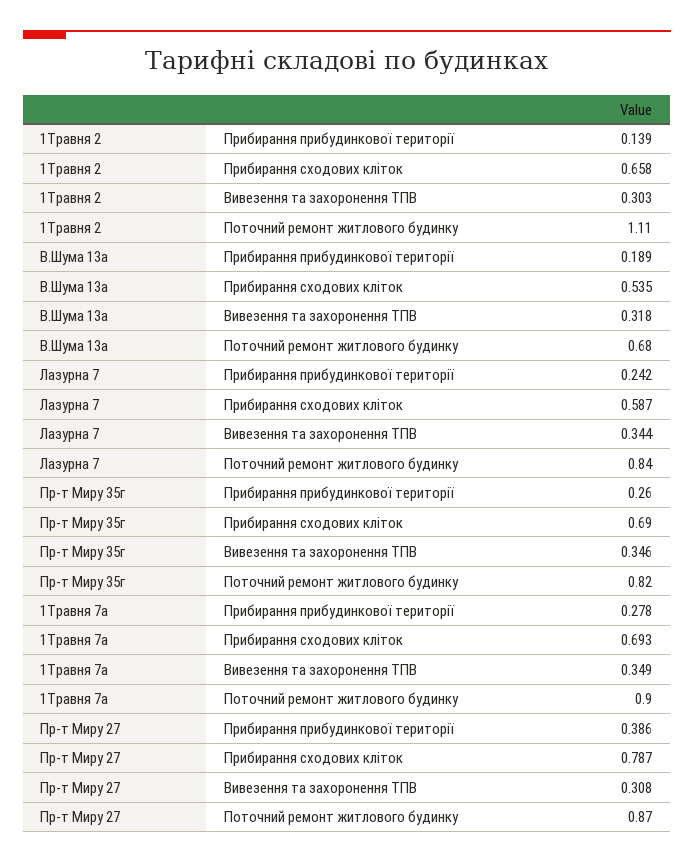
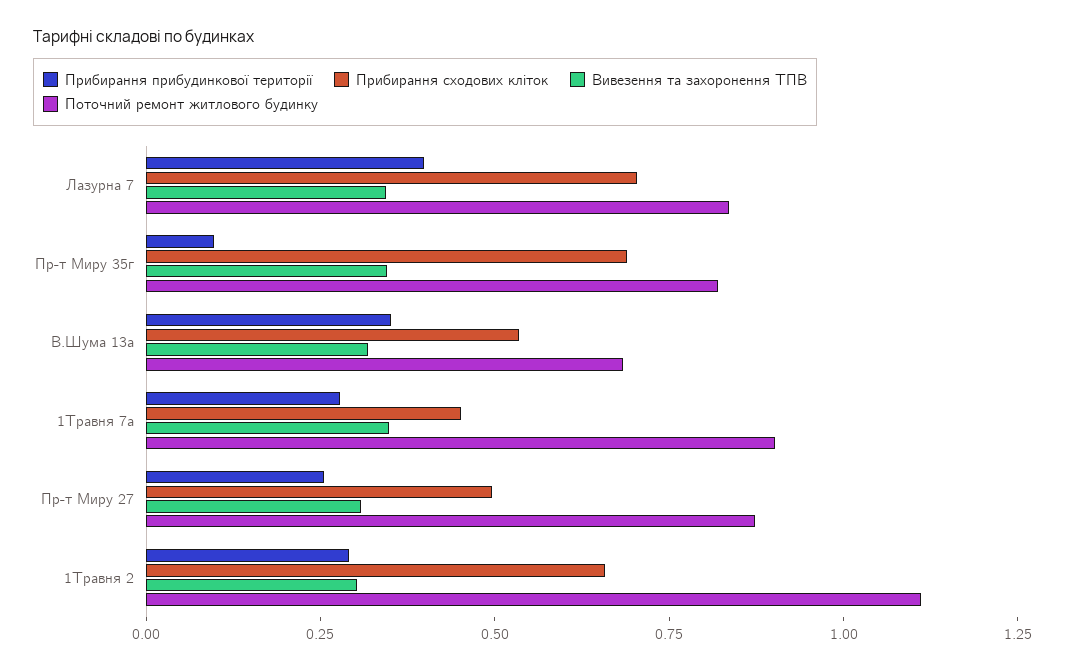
  {
    "Прибирання прибудинкової території": {
-     "1Травня 2": 0.139,
+     "1Травня 2": 0.3,
-     "В.Шума 13а": 0.189,
+     "В.Шума 13а": 0.35,
-     "Лазурна 7": 0.242,
+     "Лазурна 7": 0.4,
-     "Пр-т Миру 35г": 0.26,
+     "Пр-т Миру 35г": 0.1,
      "1Травня 7а": 0.278,
-     "Пр-т Миру 27": 0.386
+     "Пр-т Миру 27": 0.25
    },
    "Прибирання сходових кліток": {
      "1Травня 2": 0.658,
      "В.Шума 13а": 0.535,
-     "Лазурна 7": 0.587,
+     "Лазурна 7": 0.7,
      "Пр-т Миру 35г": 0.69,
-     "1Травня 7а": 0.693,
+     "1Травня 7а": 0.45,
-     "Пр-т Миру 27": 0.787
+     "Пр-т Миру 27": 0.5
    },
    "Вивезення та захоронення ТПВ": {
      "1Травня 2": 0.303,
      "В.Шума 13а": 0.318,
      "Лазурна 7": 0.344,
      "Пр-т Миру 35г": 0.346,
      "1Травня 7а": 0.349,
      "Пр-т Миру 27": 0.308
    },
    "Поточний ремонт житлового будинку": {
      "1Травня 2": 1.11,
      "В.Шума 13а": 0.68,
      "Лазурна 7": 0.84,
      "Пр-т Миру 35г": 0.82,
      "1Травня 7а": 0.9,
      "Пр-т Миру 27": 0.87
    }
  }

